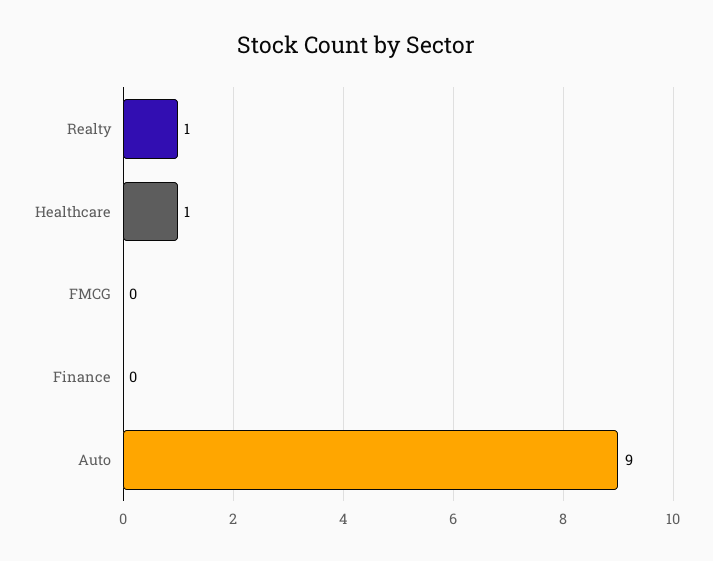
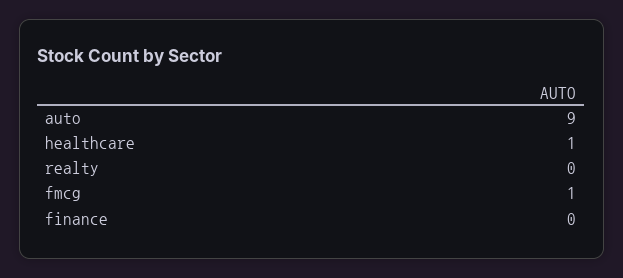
  {
-   "Realty": 1,
+   "Realty": 0,
    "Healthcare": 1,
-   "FMCG": 0,
+   "FMCG": 1,
    "Finance": 0,
    "Auto": 9
  }

